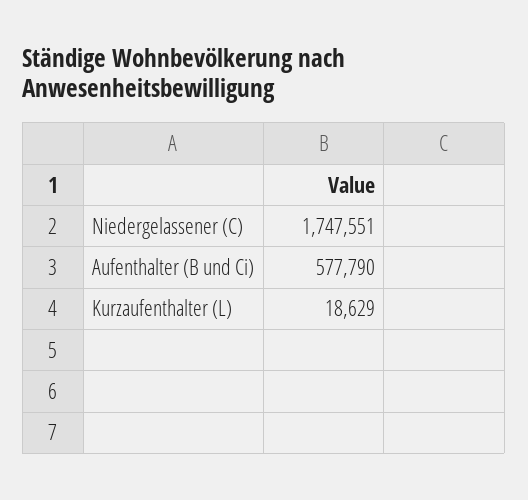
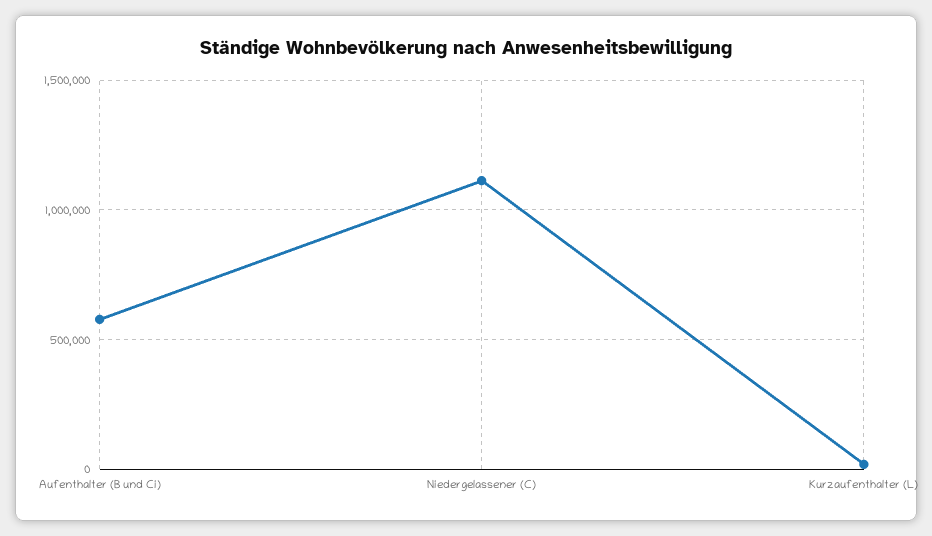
  {
-   "Niedergelassener (C)": 1747551,
+   "Niedergelassener (C)": 1100000,
    "Aufenthalter (B und Ci)": 577790,
    "Kurzaufenthalter (L)": 18629
  }

